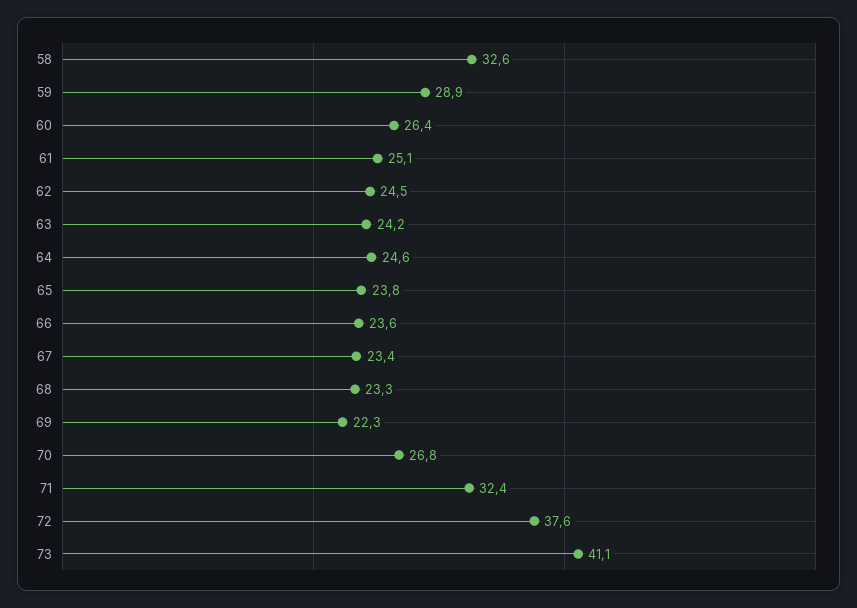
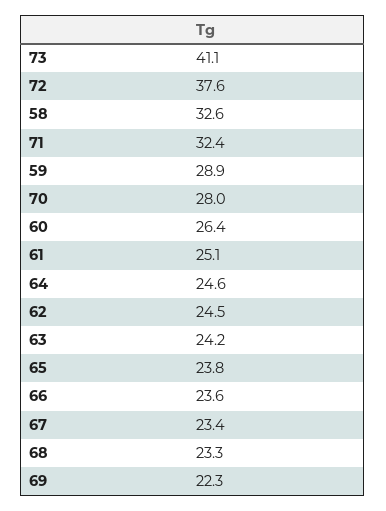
  {
    "58": 32.6,
    "59": 28.9,
    "60": 26.4,
    "61": 25.1,
    "62": 24.5,
    "63": 24.2,
    "64": 24.6,
    "65": 23.8,
    "66": 23.6,
    "67": 23.4,
    "68": 23.3,
    "69": 22.3,
-   "70": 26.8,
+   "70": 28,
    "71": 32.4,
    "72": 37.6,
    "73": 41.1
  }

